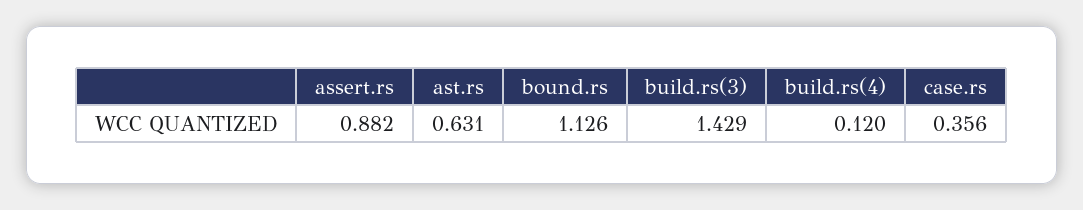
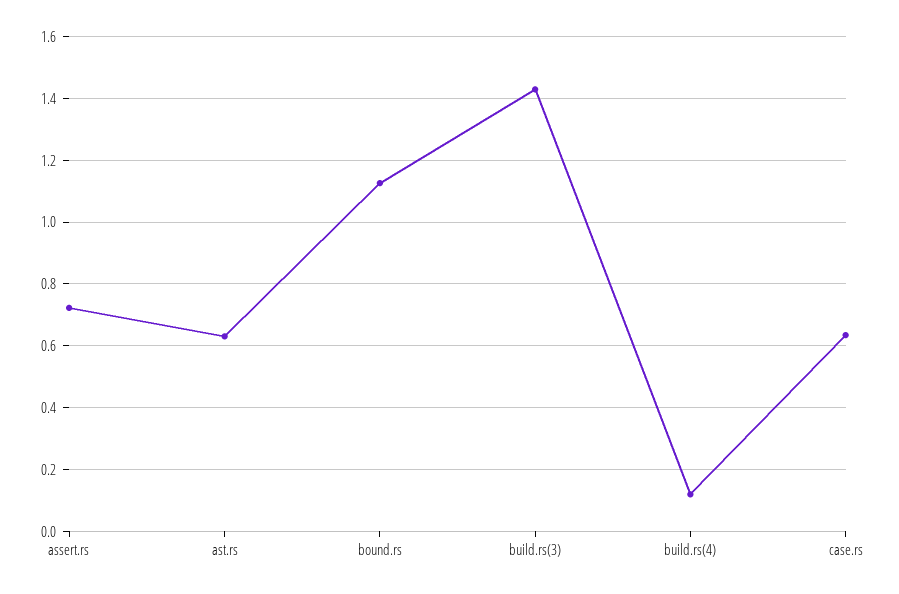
  {
-   "assert.rs": 0.882,
+   "assert.rs": 0.72,
    "ast.rs": 0.631,
    "bound.rs": 1.126,
    "build.rs(3)": 1.429,
    "build.rs(4)": 0.12,
-   "case.rs": 0.356
+   "case.rs": 0.64
  }

